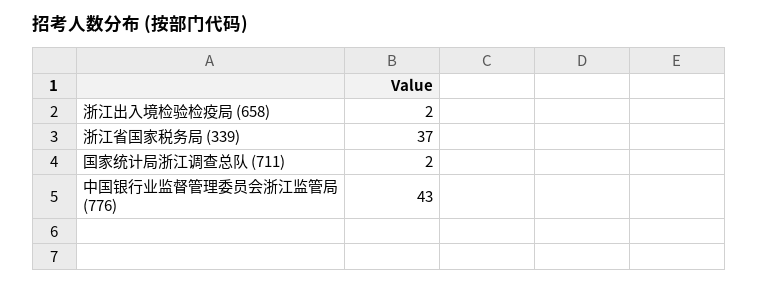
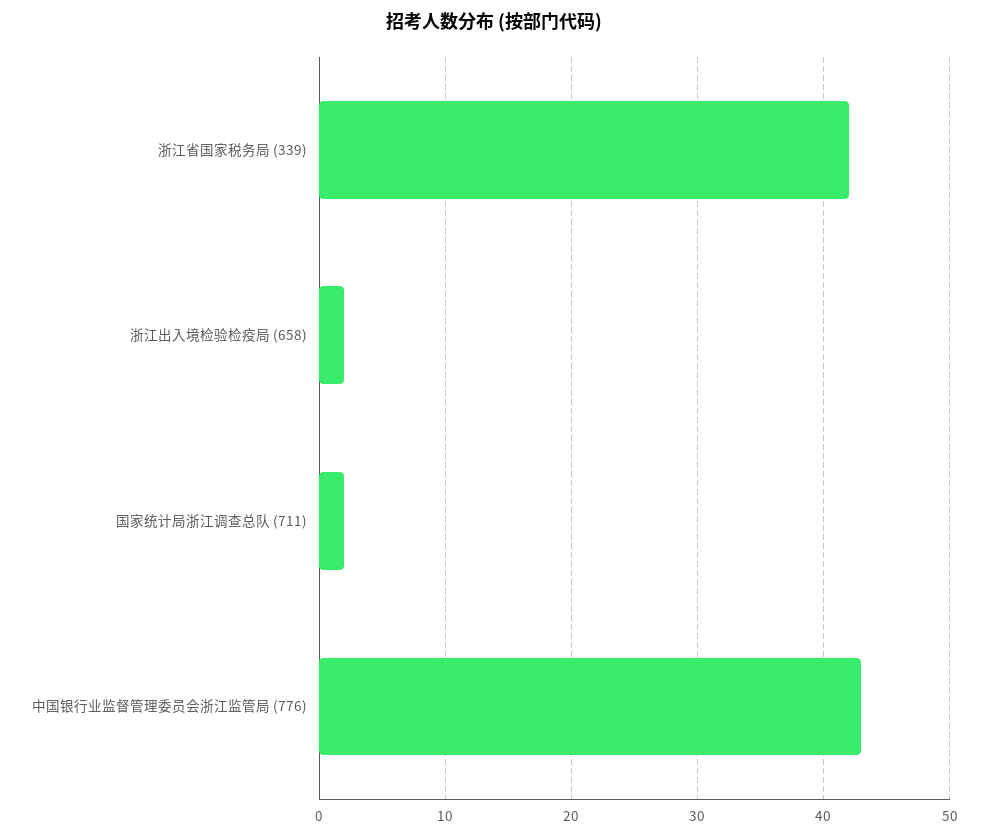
  {
    "浙江出入境检验检疫局 (658)": 2,
-   "浙江省国家税务局 (339)": 37,
+   "浙江省国家税务局 (339)": 42,
    "国家统计局浙江调查总队 (711)": 2,
    "中国银行业监督管理委员会浙江监管局 (776)": 43
  }

